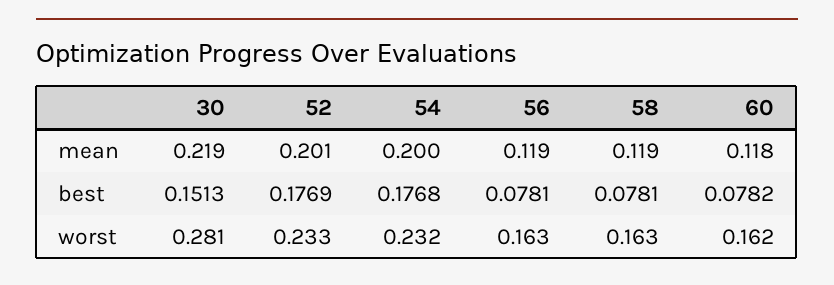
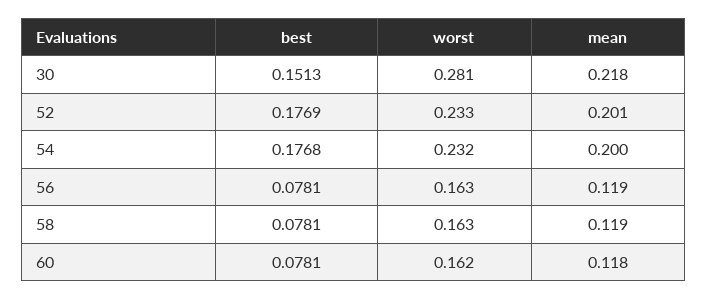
  {
    "30": {
-     "mean": 0.219,
+     "mean": 0.218,
      "best": 0.1513,
      "worst": 0.281
    },
    "52": {
      "mean": 0.201,
      "best": 0.1769,
      "worst": 0.233
    },
    "54": {
      "mean": 0.2,
      "best": 0.1768,
      "worst": 0.232
    },
    "56": {
      "mean": 0.119,
      "best": 0.0781,
      "worst": 0.163
    },
    "58": {
      "mean": 0.119,
      "best": 0.0781,
      "worst": 0.163
    },
    "60": {
      "mean": 0.118,
-     "best": 0.0782,
+     "best": 0.0781,
      "worst": 0.162
    }
  }

